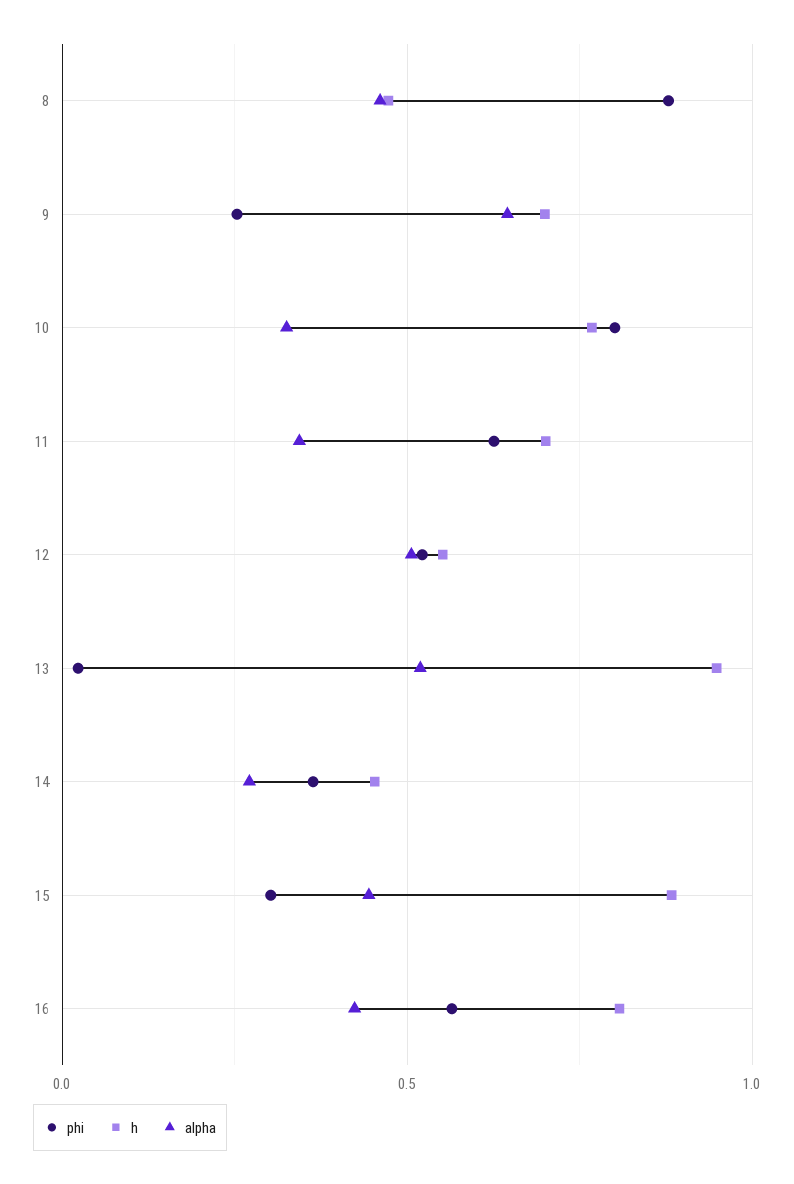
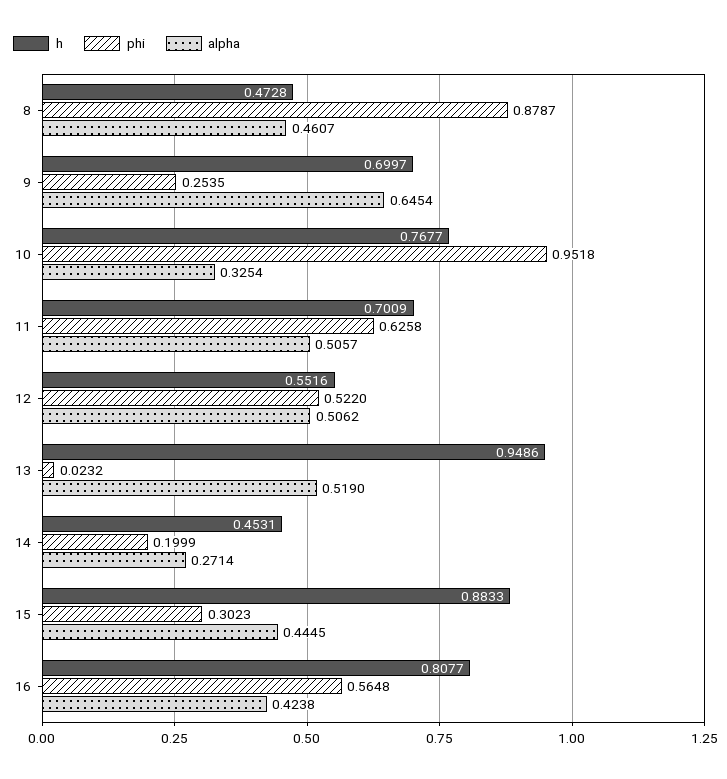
  {
    "phi": {
      "8": 0.8787,
      "9": 0.2535,
-     "10": 0.8,
+     "10": 0.9518,
      "11": 0.6258,
      "12": 0.522,
      "13": 0.0232,
-     "14": 0.35,
+     "14": 0.1999,
      "15": 0.3023,
      "16": 0.5648
    },
    "h": {
      "8": 0.4728,
      "9": 0.6997,
      "10": 0.7677,
      "11": 0.7009,
      "12": 0.5516,
      "13": 0.9486,
      "14": 0.4531,
      "15": 0.8833,
      "16": 0.8077
    },
    "alpha": {
      "8": 0.4607,
      "9": 0.6454,
      "10": 0.3254,
-     "11": 0.35,
+     "11": 0.5057,
      "12": 0.5062,
      "13": 0.519,
      "14": 0.2714,
      "15": 0.4445,
      "16": 0.4238
    }
  }

